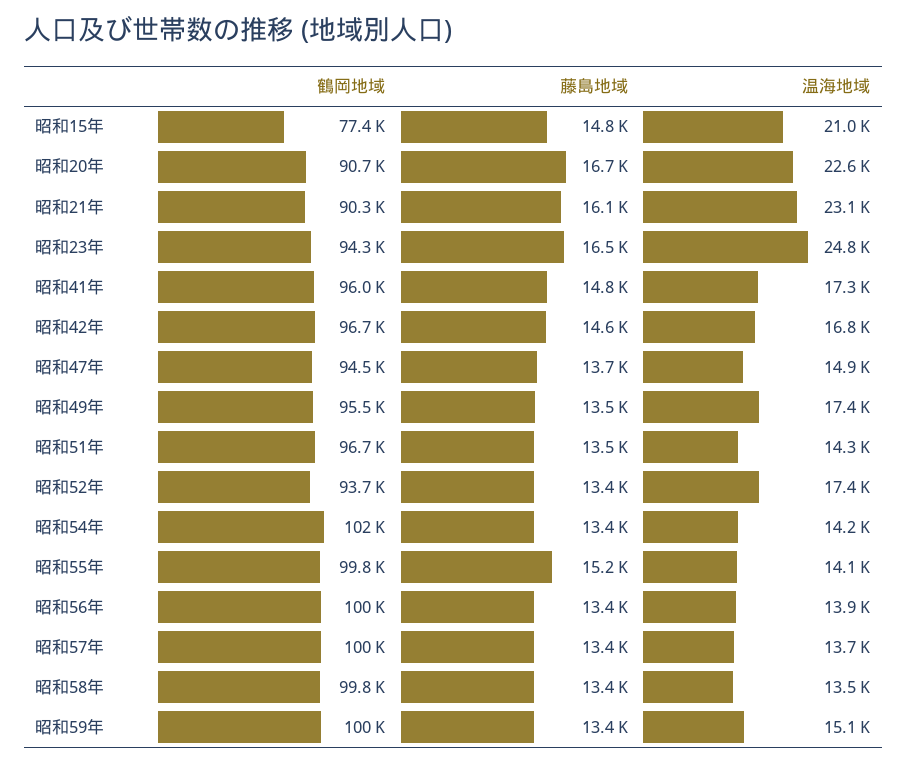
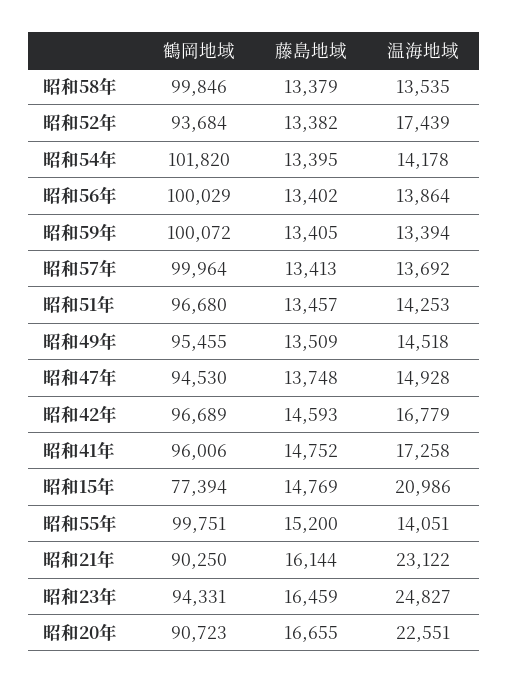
  {
    "鶴岡地域": {
      "昭和15年": 77394,
      "昭和20年": 90723,
      "昭和21年": 90250,
      "昭和23年": 94331,
      "昭和41年": 96006,
      "昭和42年": 96689,
      "昭和47年": 94530,
      "昭和49年": 95455,
      "昭和51年": 96680,
      "昭和52年": 93684,
      "昭和54年": 101820,
      "昭和55年": 99751,
      "昭和56年": 100029,
      "昭和57年": 99964,
      "昭和58年": 99846,
      "昭和59年": 100072
    },
    "藤島地域": {
      "昭和15年": 14769,
      "昭和20年": 16655,
      "昭和21年": 16144,
      "昭和23年": 16459,
      "昭和41年": 14752,
      "昭和42年": 14593,
      "昭和47年": 13748,
      "昭和49年": 13509,
      "昭和51年": 13457,
      "昭和52年": 13382,
      "昭和54年": 13395,
      "昭和55年": 15200,
      "昭和56年": 13402,
      "昭和57年": 13413,
      "昭和58年": 13379,
      "昭和59年": 13405
    },
    "温海地域": {
      "昭和15年": 20986,
      "昭和20年": 22551,
      "昭和21年": 23122,
      "昭和23年": 24827,
      "昭和41年": 17258,
      "昭和42年": 16779,
      "昭和47年": 14928,
-     "昭和49年": 17400,
+     "昭和49年": 14518,
      "昭和51年": 14253,
      "昭和52年": 17439,
      "昭和54年": 14178,
      "昭和55年": 14051,
      "昭和56年": 13864,
      "昭和57年": 13692,
      "昭和58年": 13535,
-     "昭和59年": 15100
+     "昭和59年": 13394
    }
  }

